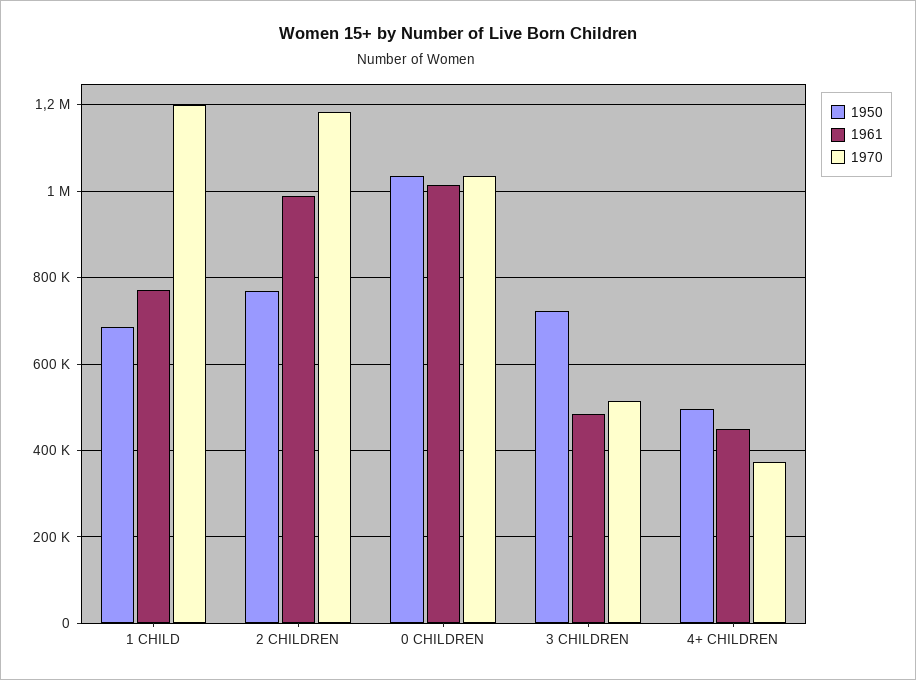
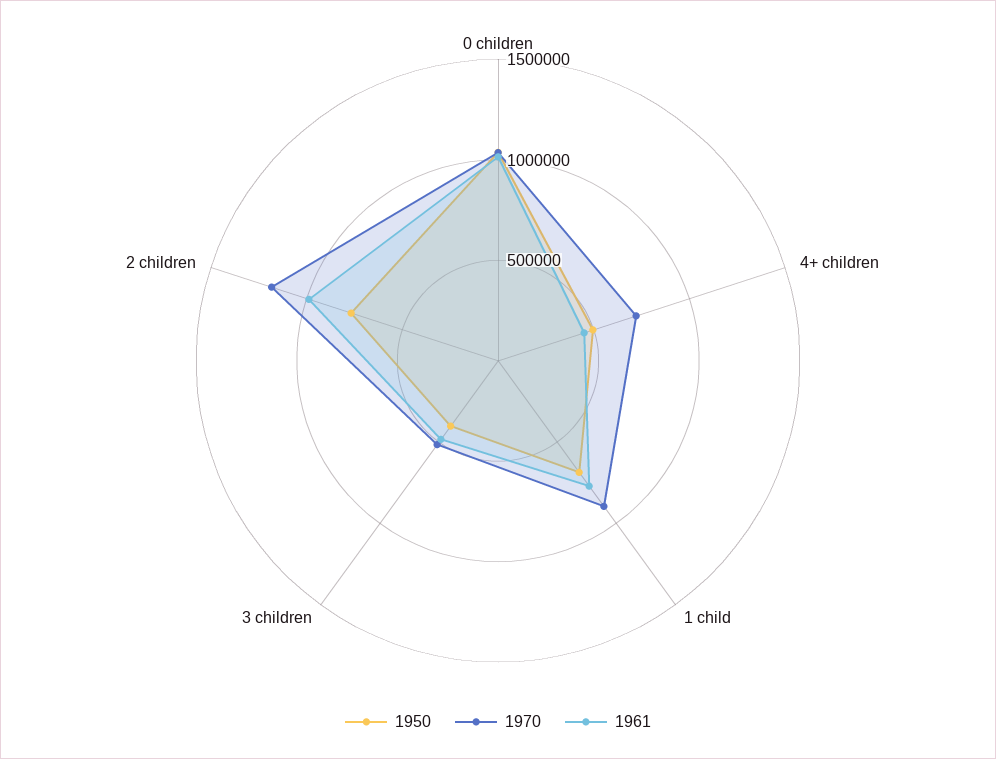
  {
    "1950": {
      "1 CHILD": 680000,
      "2 CHILDREN": 760000,
      "0 CHILDREN": 1040000,
-     "3 CHILDREN": 720000,
+     "3 CHILDREN": 400000,
      "4+ CHILDREN": 500000
    },
    "1961": {
      "1 CHILD": 780000,
      "2 CHILDREN": 980000,
      "0 CHILDREN": 1020000,
      "3 CHILDREN": 480000,
      "4+ CHILDREN": 460000
    },
    "1970": {
-     "1 CHILD": 1200000,
+     "1 CHILD": 900000,
      "2 CHILDREN": 1180000,
      "0 CHILDREN": 1040000,
      "3 CHILDREN": 520000,
-     "4+ CHILDREN": 380000
+     "4+ CHILDREN": 700000
    }
  }

